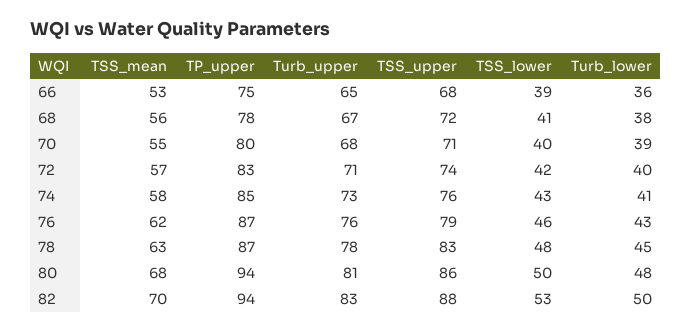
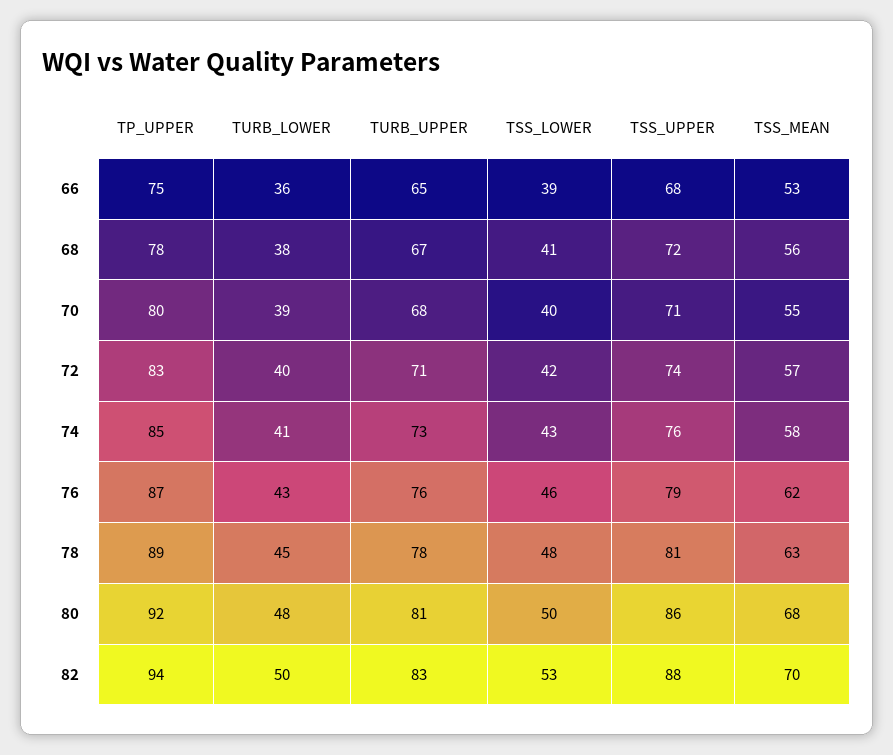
  {
    "TSS_mean": {
      "66": 53,
      "68": 56,
      "70": 55,
      "72": 57,
      "74": 58,
      "76": 62,
      "78": 63,
      "80": 68,
      "82": 70
    },
    "TP_upper": {
      "66": 75,
      "68": 78,
      "70": 80,
      "72": 83,
      "74": 85,
      "76": 87,
-     "78": 87,
+     "78": 89,
-     "80": 94,
+     "80": 92,
      "82": 94
    },
    "Turb_upper": {
      "66": 65,
      "68": 67,
      "70": 68,
      "72": 71,
      "74": 73,
      "76": 76,
      "78": 78,
      "80": 81,
      "82": 83
    },
    "TSS_upper": {
      "66": 68,
      "68": 72,
      "70": 71,
      "72": 74,
      "74": 76,
      "76": 79,
-     "78": 83,
+     "78": 81,
      "80": 86,
      "82": 88
    },
    "TSS_lower": {
      "66": 39,
      "68": 41,
      "70": 40,
      "72": 42,
      "74": 43,
      "76": 46,
      "78": 48,
      "80": 50,
      "82": 53
    },
    "Turb_lower": {
      "66": 36,
      "68": 38,
      "70": 39,
      "72": 40,
      "74": 41,
      "76": 43,
      "78": 45,
      "80": 48,
      "82": 50
    }
  }

